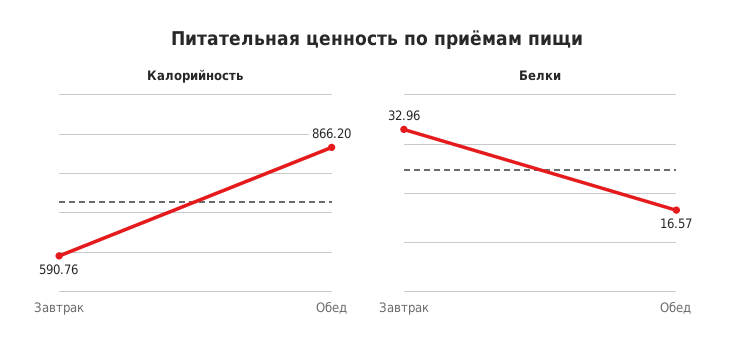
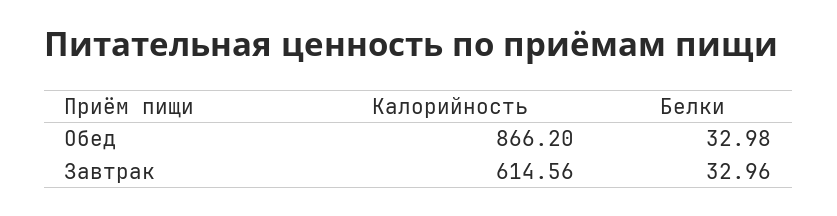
  {
    "Калорийность": {
-     "Завтрак": 590.76,
+     "Завтрак": 614.56,
      "Обед": 866.2
    },
    "Белки": {
      "Завтрак": 32.96,
-     "Обед": 16.57
+     "Обед": 32.98
    }
  }

